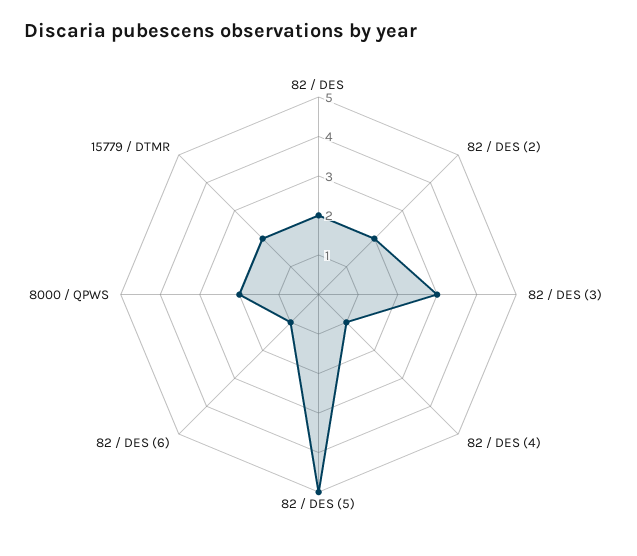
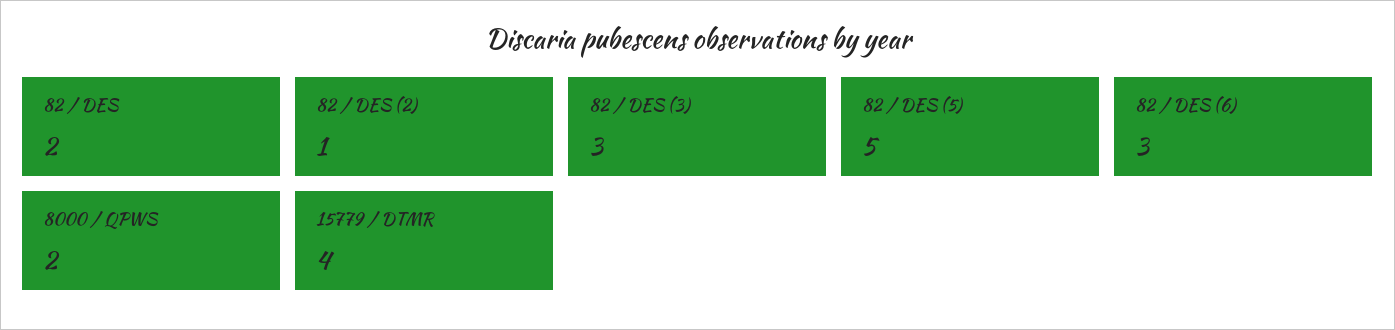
  {
    "82 / DES": 2,
-   "82 / DES (2)": 2,
+   "82 / DES (2)": 1,
    "82 / DES (3)": 3,
-   "82 / DES (4)": 1,
    "82 / DES (5)": 5,
-   "82 / DES (6)": 1,
+   "82 / DES (6)": 3,
    "8000 / QPWS": 2,
-   "15779 / DTMR": 2
+   "15779 / DTMR": 4
  }

